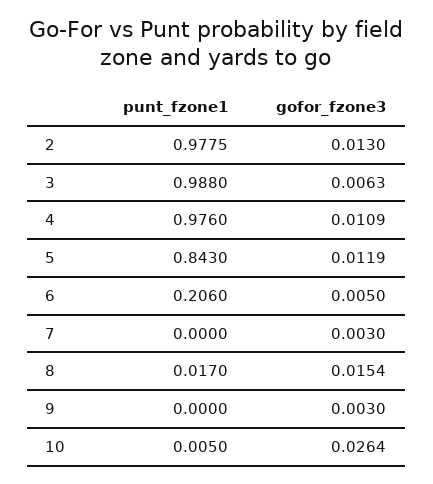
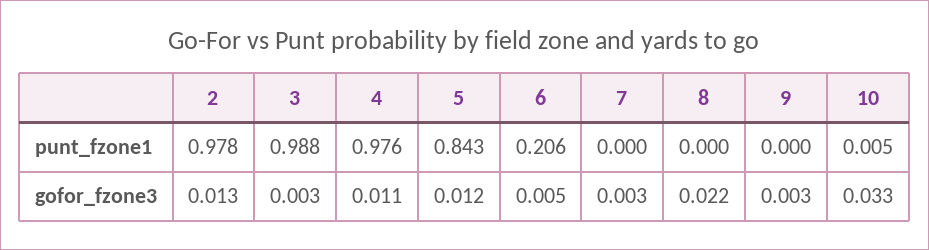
  {
    "punt_fzone1": {
      "2": 0.9775,
      "3": 0.988,
      "4": 0.976,
      "5": 0.843,
      "6": 0.206,
      "7": 0,
-     "8": 0.017,
+     "8": 0,
      "9": 0,
      "10": 0.005
    },
    "gofor_fzone3": {
      "2": 0.013,
-     "3": 0.0063,
+     "3": 0.003,
      "4": 0.0109,
      "5": 0.0119,
      "6": 0.005,
      "7": 0.003,
-     "8": 0.0154,
+     "8": 0.022,
      "9": 0.003,
-     "10": 0.0264
+     "10": 0.033
    }
  }

